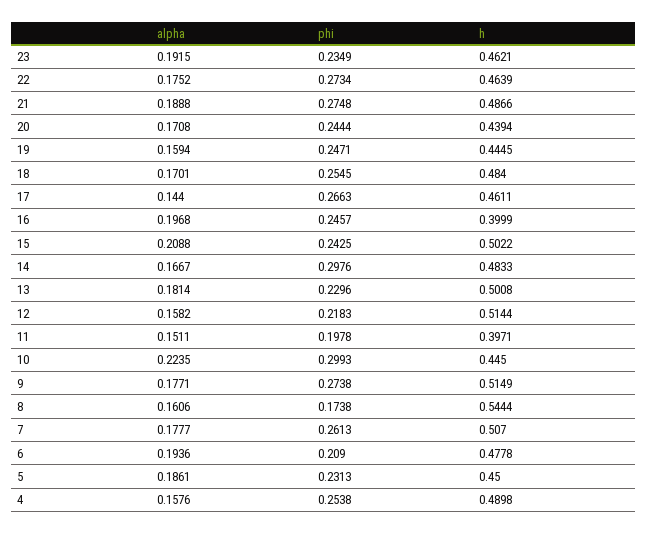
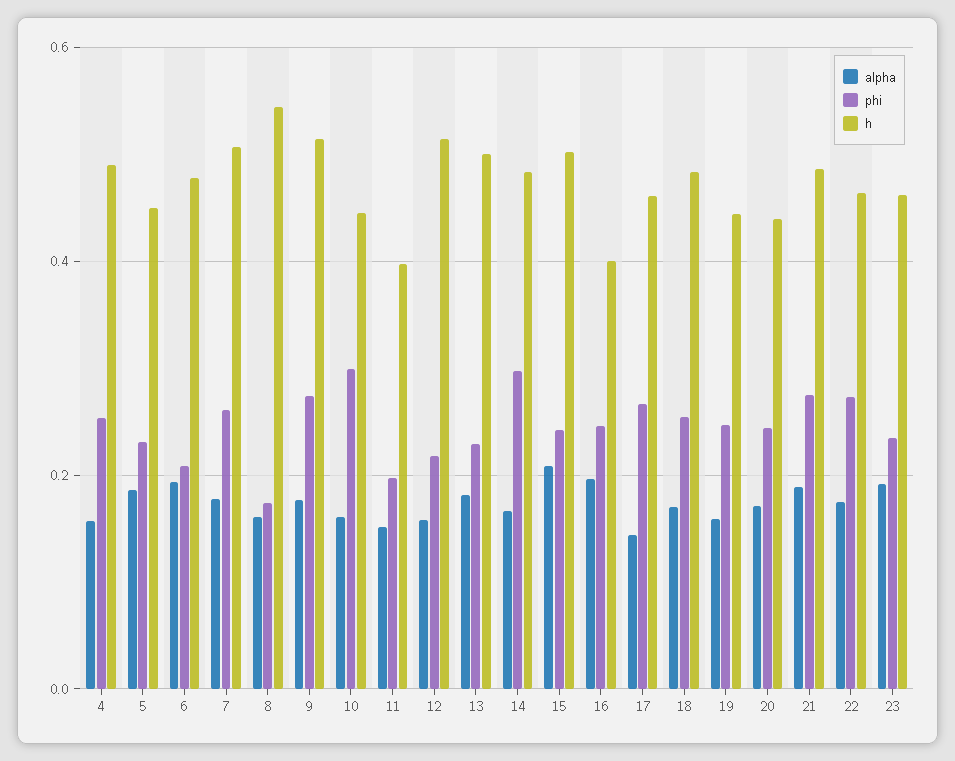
  {
    "alpha": {
      "23": 0.1915,
      "22": 0.1752,
      "21": 0.1888,
      "20": 0.1708,
      "19": 0.1594,
      "18": 0.1701,
      "17": 0.144,
      "16": 0.1968,
      "15": 0.2088,
      "14": 0.1667,
      "13": 0.1814,
      "12": 0.1582,
      "11": 0.1511,
-     "10": 0.2235,
+     "10": 0.16,
      "9": 0.1771,
      "8": 0.1606,
      "7": 0.1777,
      "6": 0.1936,
      "5": 0.1861,
      "4": 0.1576
    },
    "phi": {
      "23": 0.2349,
      "22": 0.2734,
      "21": 0.2748,
      "20": 0.2444,
      "19": 0.2471,
      "18": 0.2545,
      "17": 0.2663,
      "16": 0.2457,
      "15": 0.2425,
      "14": 0.2976,
      "13": 0.2296,
      "12": 0.2183,
      "11": 0.1978,
      "10": 0.2993,
      "9": 0.2738,
      "8": 0.1738,
      "7": 0.2613,
      "6": 0.209,
      "5": 0.2313,
      "4": 0.2538
    },
    "h": {
      "23": 0.4621,
      "22": 0.4639,
      "21": 0.4866,
      "20": 0.4394,
      "19": 0.4445,
      "18": 0.484,
      "17": 0.4611,
      "16": 0.3999,
      "15": 0.5022,
      "14": 0.4833,
      "13": 0.5008,
      "12": 0.5144,
      "11": 0.3971,
      "10": 0.445,
      "9": 0.5149,
      "8": 0.5444,
      "7": 0.507,
      "6": 0.4778,
      "5": 0.45,
      "4": 0.4898
    }
  }

